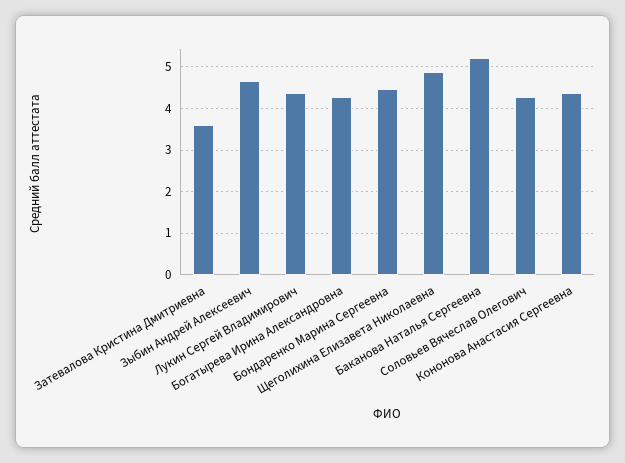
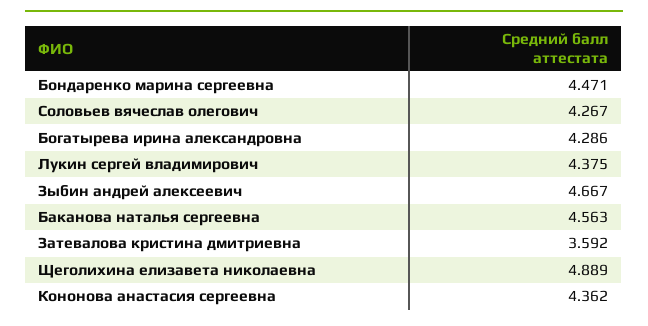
  {
    "Затевалова Кристина Дмитриевна": 3.592,
    "Зыбин Андрей Алексеевич": 4.667,
    "Лукин Сергей Владимирович": 4.375,
    "Богатырева Ирина Александровна": 4.286,
    "Бондаренко Марина Сергеевна": 4.471,
    "Щеголихина Елизавета Николаевна": 4.889,
-   "Баканова Наталья Сергеевна": 5.2,
+   "Баканова Наталья Сергеевна": 4.563,
    "Соловьев Вячеслав Олегович": 4.267,
    "Кононова Анастасия Сергеевна": 4.362
  }

